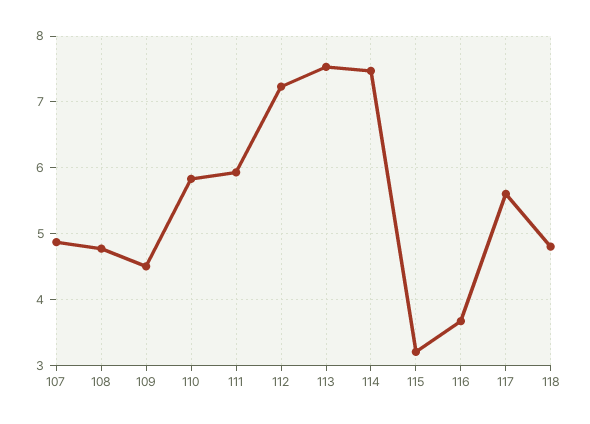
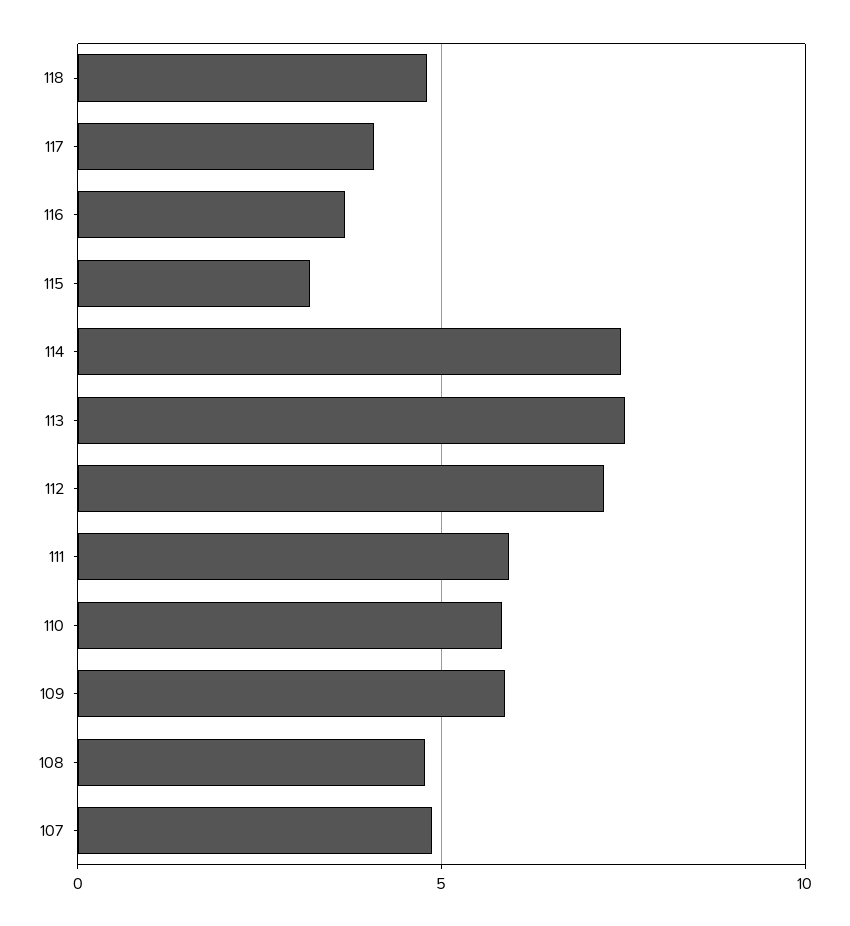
  {
    "107": 4.9,
    "108": 4.8,
-   "109": 4.5,
+   "109": 6,
    "110": 5.8,
    "111": 5.9,
    "112": 7.2,
    "113": 7.5,
    "114": 7.5,
    "115": 3.2,
    "116": 3.7,
-   "117": 5.6,
+   "117": 4,
    "118": 4.8
  }

